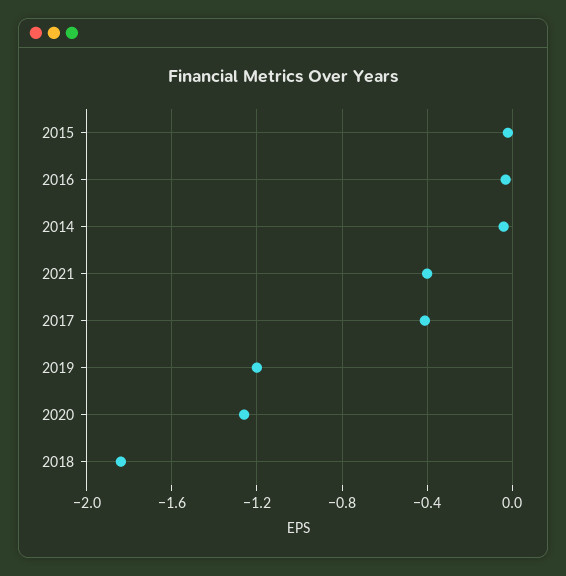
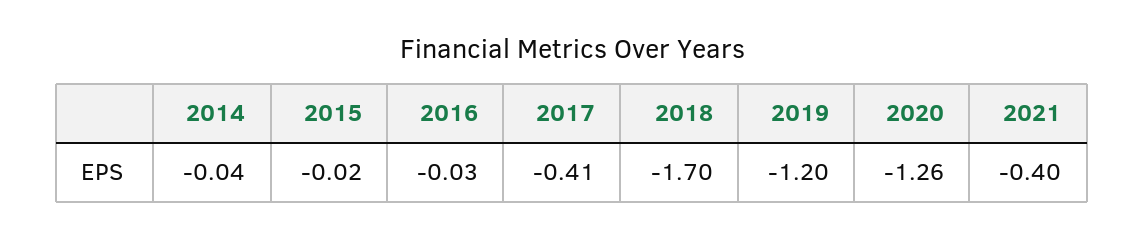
  {
    "2015": -0.02,
    "2016": -0.03,
    "2014": -0.04,
    "2021": -0.4,
    "2017": -0.41,
    "2019": -1.2,
    "2020": -1.26,
-   "2018": -1.85
+   "2018": -1.7
  }

